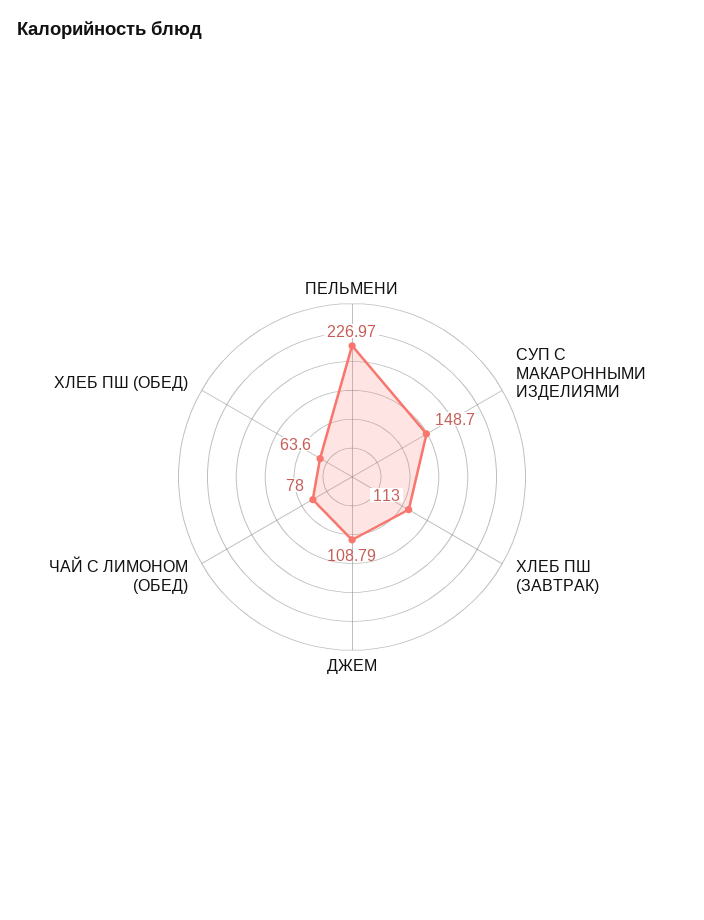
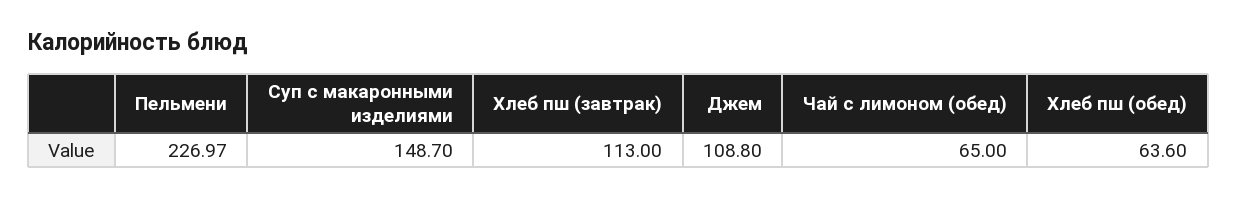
  {
    "ПЕЛЬМЕНИ": 226.97,
    "СУП С МАКАРОННЫМИ ИЗДЕЛИЯМИ": 148.7,
    "ХЛЕБ ПШ (ЗАВТРАК)": 113,
-   "ДЖЕМ": 108.79,
+   "ДЖЕМ": 108.8,
-   "ЧАЙ С ЛИМОНОМ (ОБЕД)": 78,
+   "ЧАЙ С ЛИМОНОМ (ОБЕД)": 65,
    "ХЛЕБ ПШ (ОБЕД)": 63.6
  }

